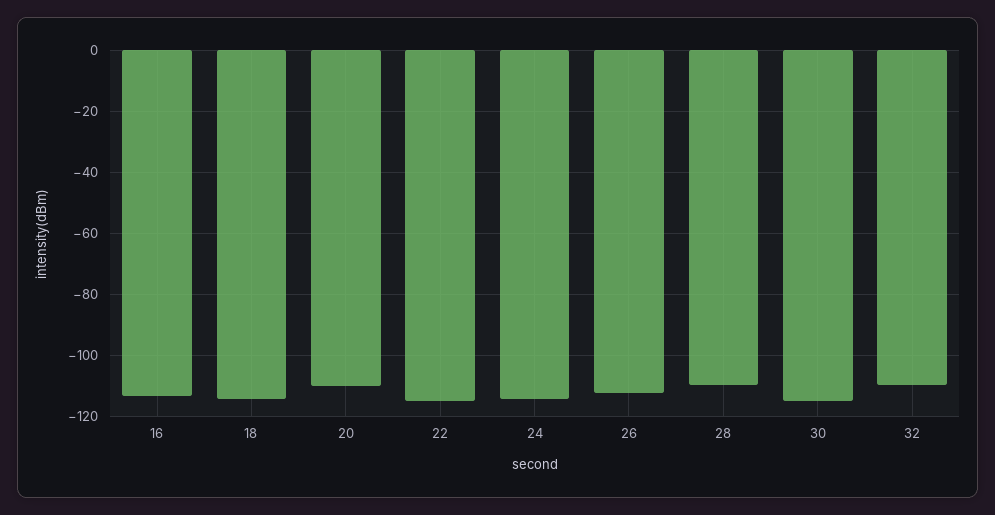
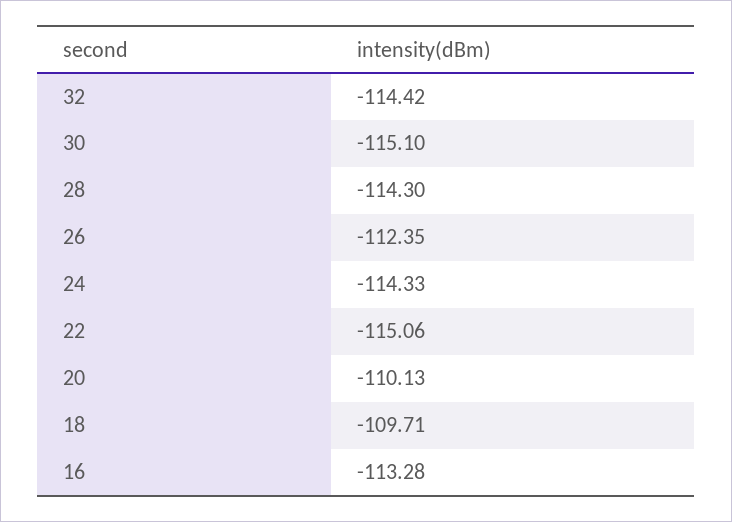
  {
    "16": -113.28,
-   "18": -114,
+   "18": -109.71,
    "20": -110.13,
    "22": -115.06,
    "24": -114.33,
    "26": -112.35,
-   "28": -110,
+   "28": -114.3,
    "30": -115.1,
-   "32": -110
+   "32": -114.42
  }

